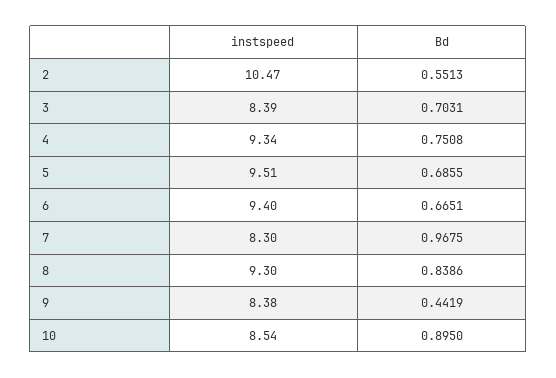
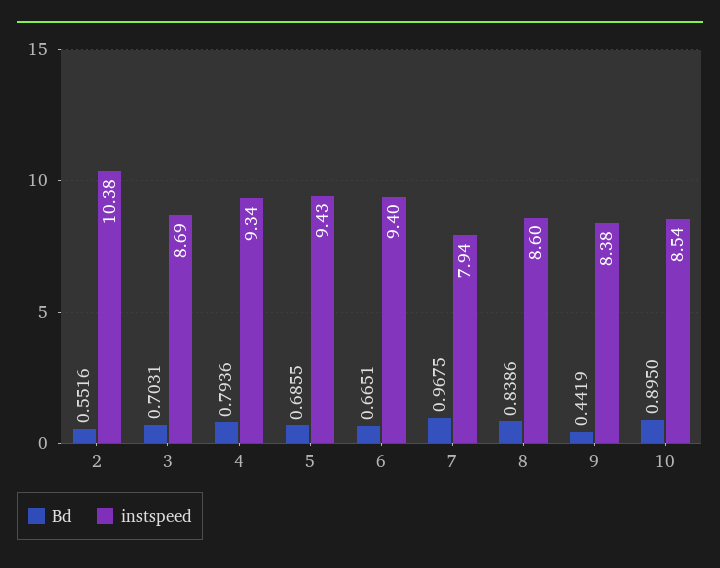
  {
    "instspeed": {
-     "2": 10.47,
+     "2": 10.38,
-     "3": 8.39,
+     "3": 8.69,
      "4": 9.34,
-     "5": 9.51,
+     "5": 9.43,
      "6": 9.4,
-     "7": 8.3,
+     "7": 7.94,
-     "8": 9.3,
+     "8": 8.6,
      "9": 8.38,
      "10": 8.54
    },
    "Bd": {
-     "2": 0.5513,
+     "2": 0.5516,
      "3": 0.7031,
-     "4": 0.7508,
+     "4": 0.7936,
      "5": 0.6855,
      "6": 0.6651,
      "7": 0.9675,
      "8": 0.8386,
      "9": 0.4419,
      "10": 0.895
    }
  }

